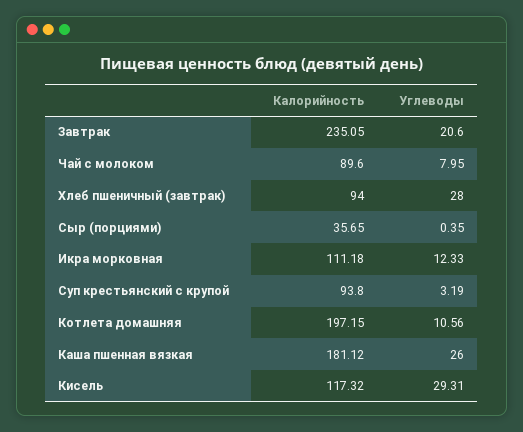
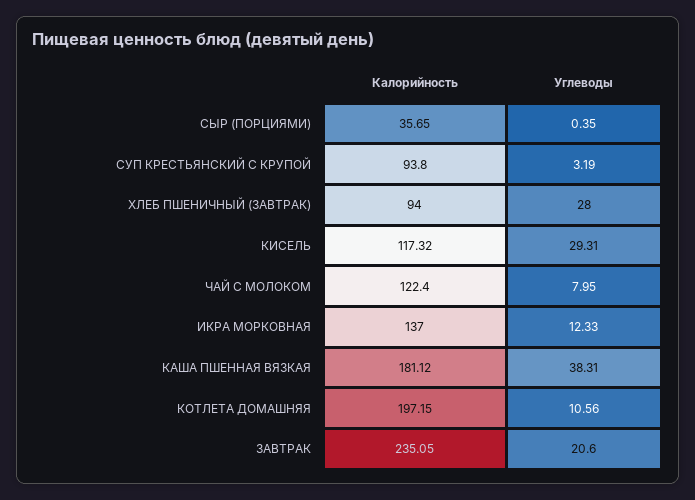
  {
    "Калорийность": {
      "Завтрак": 235.05,
-     "Чай с молоком": 89.6,
+     "Чай с молоком": 122.4,
      "Хлеб пшеничный (завтрак)": 94,
      "Сыр (порциями)": 35.65,
-     "Икра морковная": 111.18,
+     "Икра морковная": 137,
      "Суп крестьянский с крупой": 93.8,
      "Котлета домашняя": 197.15,
      "Каша пшенная вязкая": 181.12,
      "Кисель": 117.32
    },
    "Углеводы": {
      "Завтрак": 20.6,
      "Чай с молоком": 7.95,
      "Хлеб пшеничный (завтрак)": 28,
      "Сыр (порциями)": 0.35,
      "Икра морковная": 12.33,
      "Суп крестьянский с крупой": 3.19,
      "Котлета домашняя": 10.56,
-     "Каша пшенная вязкая": 26,
+     "Каша пшенная вязкая": 38.31,
      "Кисель": 29.31
    }
  }

